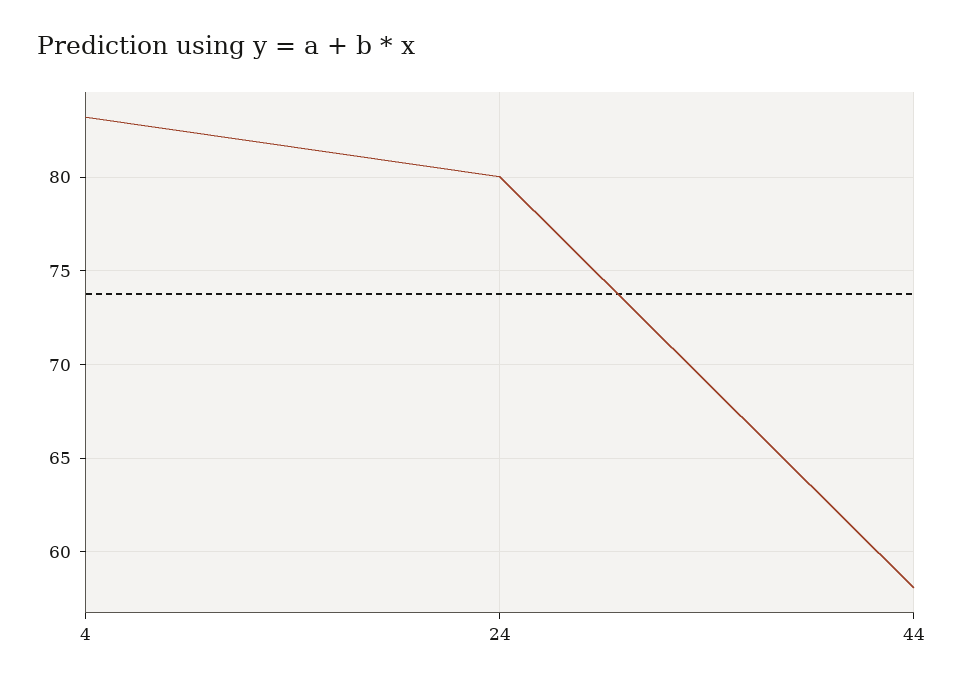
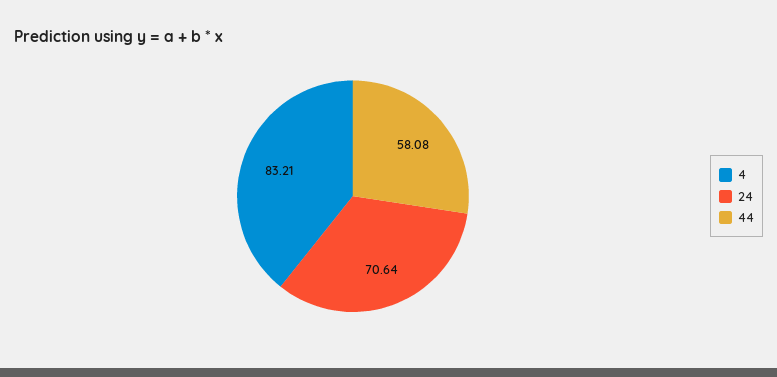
  {
    "4": 83.21,
-   "24": 80,
+   "24": 70.64,
    "44": 58.08
  }

